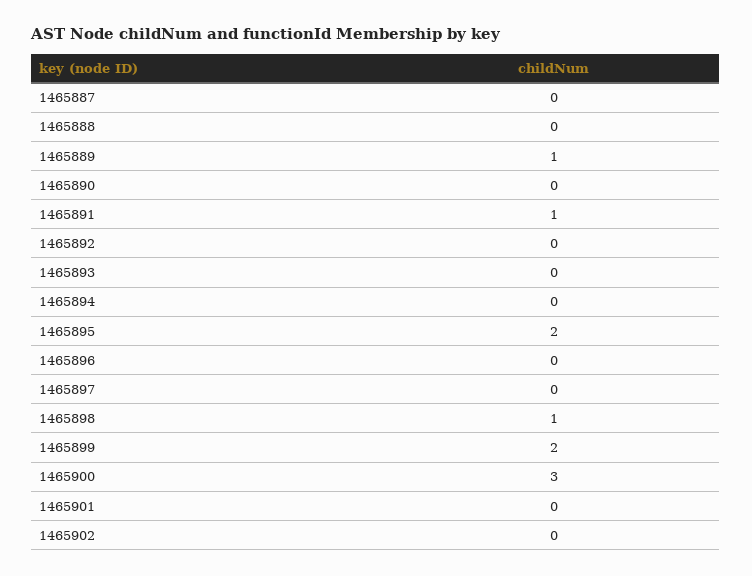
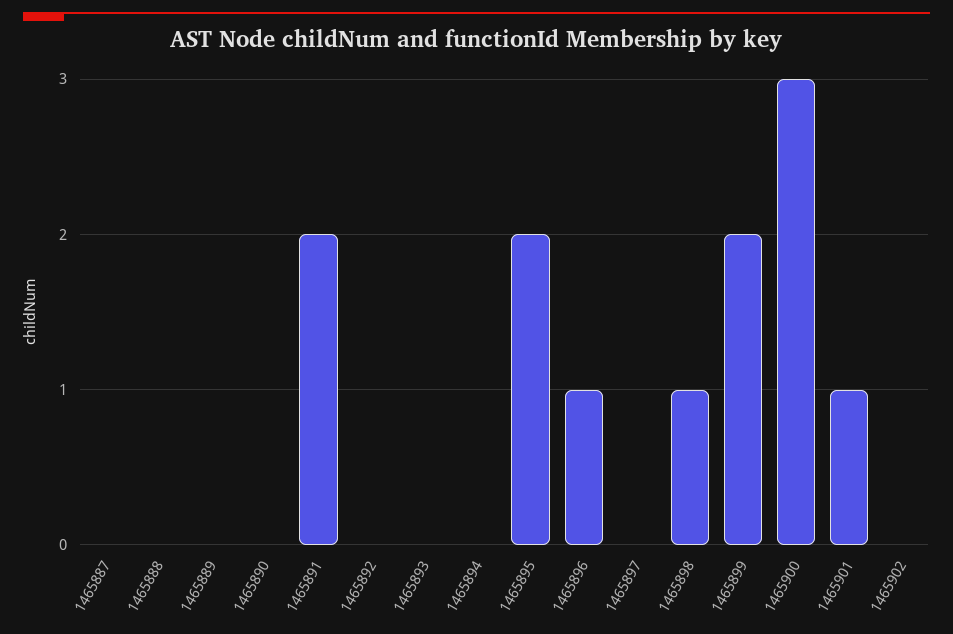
  {
    "1465887": 0,
    "1465888": 0,
-   "1465889": 1,
+   "1465889": 0,
    "1465890": 0,
-   "1465891": 1,
+   "1465891": 2,
    "1465892": 0,
    "1465893": 0,
    "1465894": 0,
    "1465895": 2,
-   "1465896": 0,
+   "1465896": 1,
    "1465897": 0,
    "1465898": 1,
    "1465899": 2,
    "1465900": 3,
-   "1465901": 0,
+   "1465901": 1,
    "1465902": 0
  }

